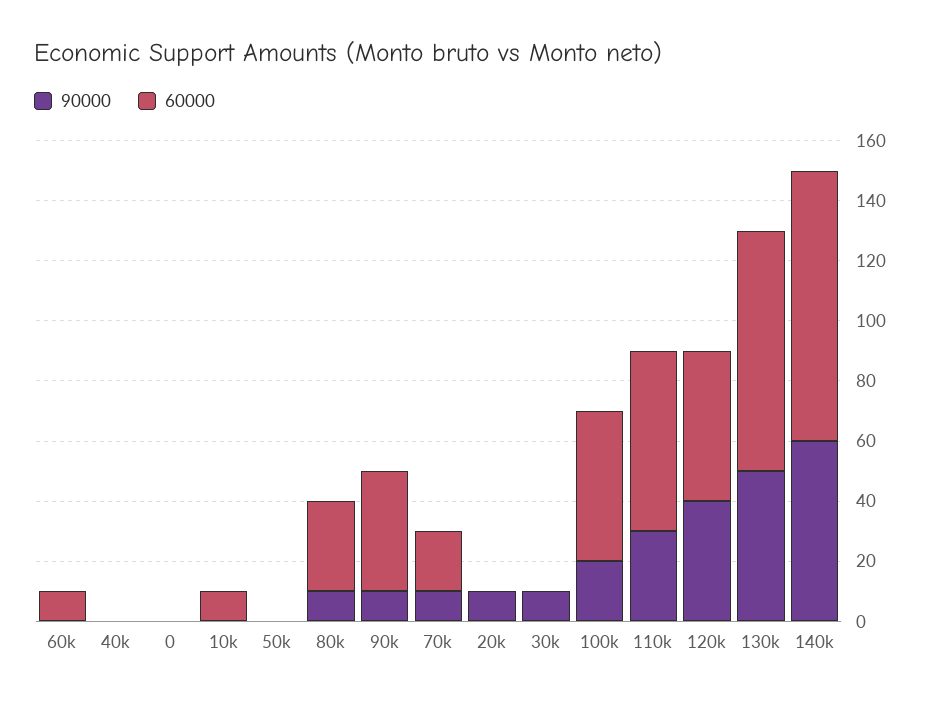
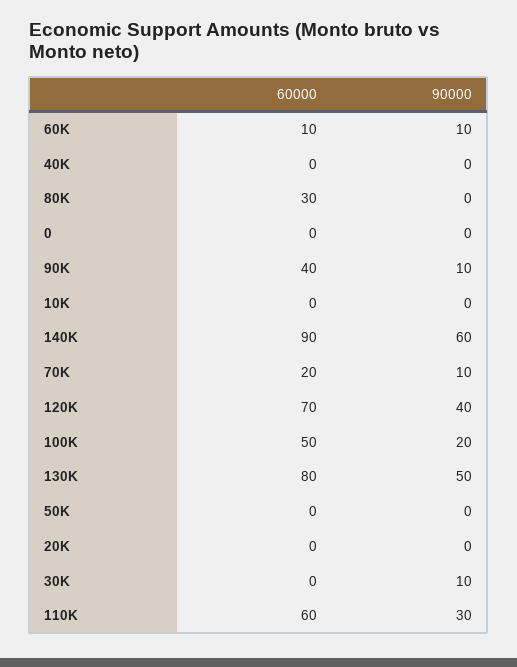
  {
    "90000": {
-     "60k": 0,
+     "60k": 10,
      "40k": 0,
      "0": 0,
      "10k": 0,
      "50k": 0,
-     "80k": 10,
+     "80k": 0,
      "90k": 10,
      "70k": 10,
-     "20k": 10,
+     "20k": 0,
      "30k": 10,
      "100k": 20,
      "110k": 30,
      "120k": 40,
      "130k": 50,
      "140k": 60
    },
    "60000": {
      "60k": 10,
      "40k": 0,
      "0": 0,
-     "10k": 10,
+     "10k": 0,
      "50k": 0,
      "80k": 30,
      "90k": 40,
      "70k": 20,
      "20k": 0,
      "30k": 0,
      "100k": 50,
      "110k": 60,
-     "120k": 50,
+     "120k": 70,
      "130k": 80,
      "140k": 90
    }
  }

